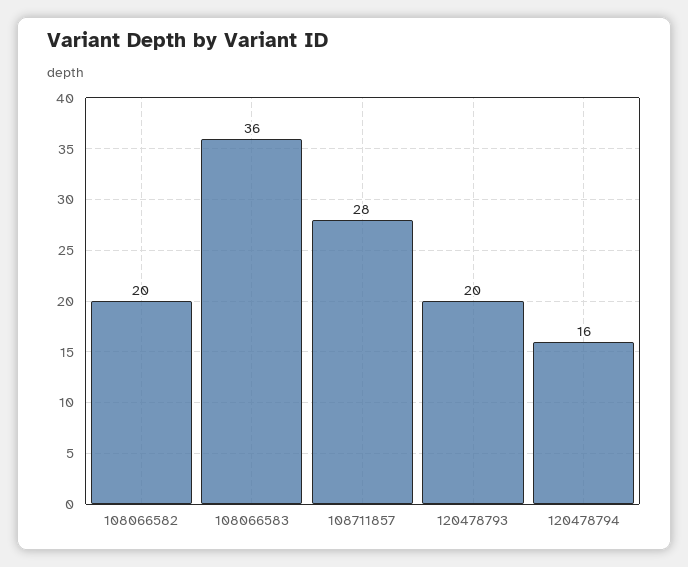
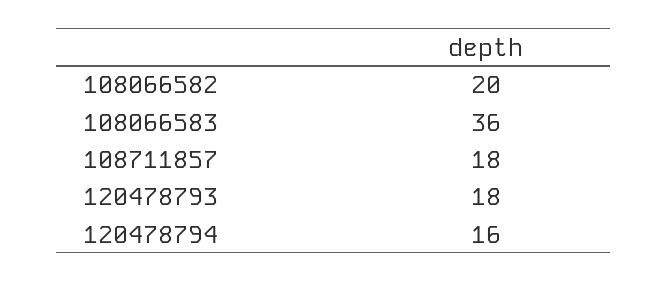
  {
    "108066582": 20,
    "108066583": 36,
-   "108711857": 28,
+   "108711857": 18,
-   "120478793": 20,
+   "120478793": 18,
    "120478794": 16
  }

